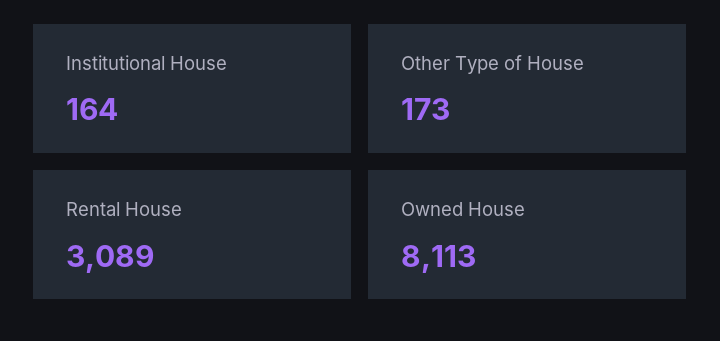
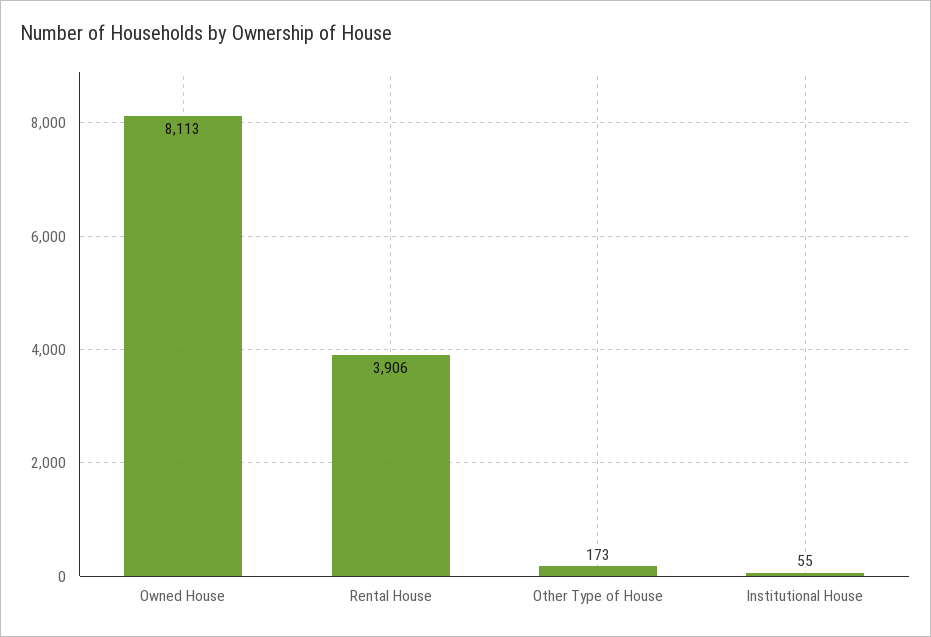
  {
-   "Institutional House": 164,
+   "Institutional House": 55,
    "Other Type of House": 173,
-   "Rental House": 3089,
+   "Rental House": 3906,
    "Owned House": 8113
  }

